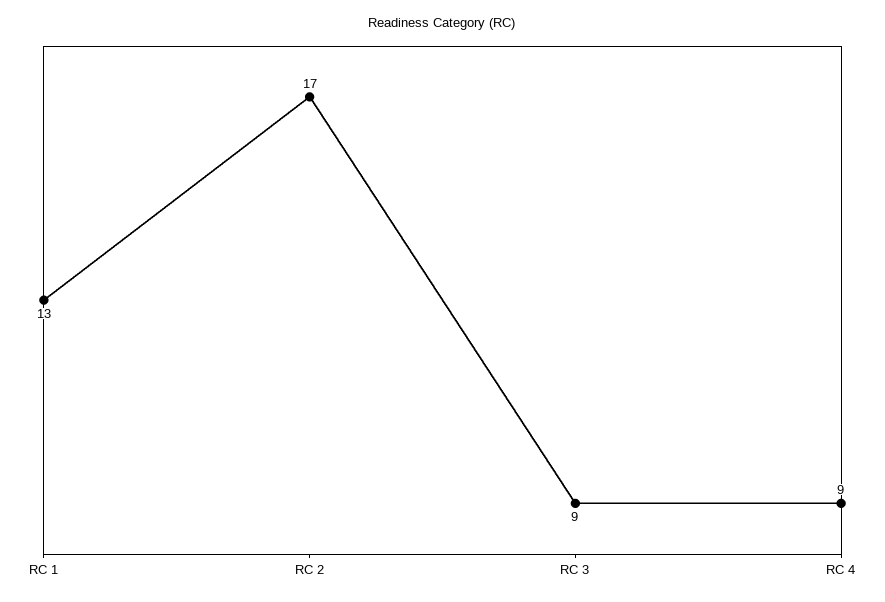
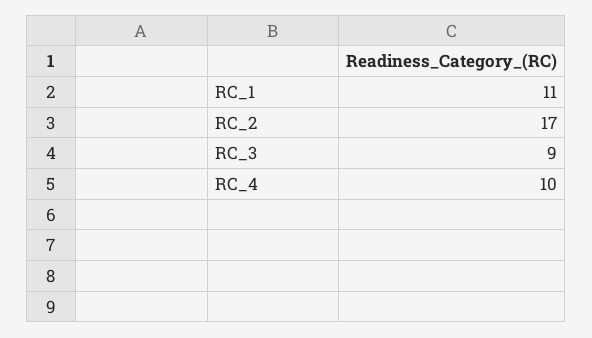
  {
-   "RC 1": 13,
+   "RC 1": 11,
    "RC 2": 17,
    "RC 3": 9,
-   "RC 4": 9
+   "RC 4": 10
  }

